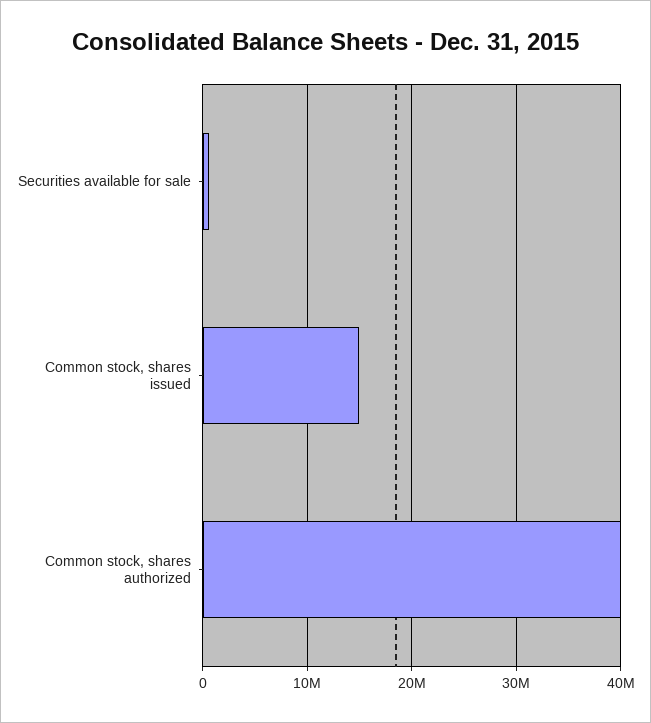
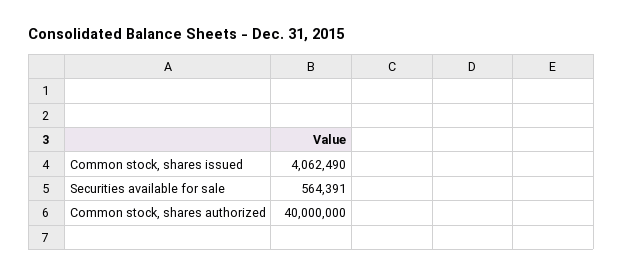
  {
    "Securities available for sale": 564391,
-   "Common stock, shares issued": 15000000,
+   "Common stock, shares issued": 4062490,
    "Common stock, shares authorized": 40000000
  }

